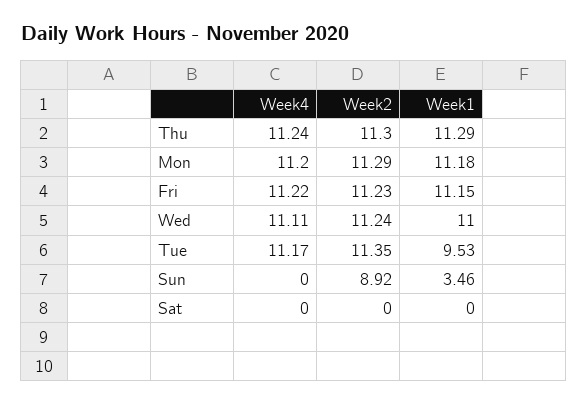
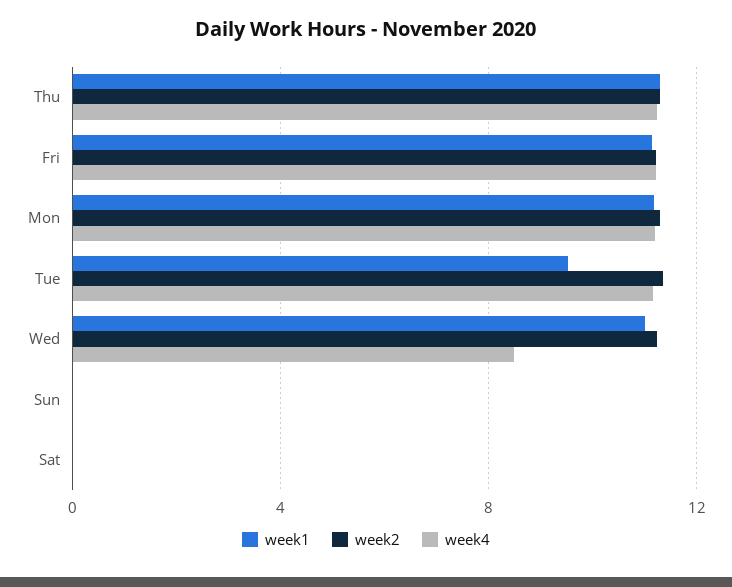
  {
    "Week4": {
      "Thu": 11.24,
      "Mon": 11.2,
      "Fri": 11.22,
-     "Wed": 11.11,
+     "Wed": 8.5,
      "Tue": 11.17,
      "Sun": 0,
      "Sat": 0
    },
    "Week2": {
      "Thu": 11.3,
      "Mon": 11.29,
      "Fri": 11.23,
      "Wed": 11.24,
      "Tue": 11.35,
-     "Sun": 8.92,
+     "Sun": 0,
      "Sat": 0
    },
    "Week1": {
      "Thu": 11.29,
      "Mon": 11.18,
      "Fri": 11.15,
      "Wed": 11,
      "Tue": 9.53,
-     "Sun": 3.46,
+     "Sun": 0,
      "Sat": 0
    }
  }

